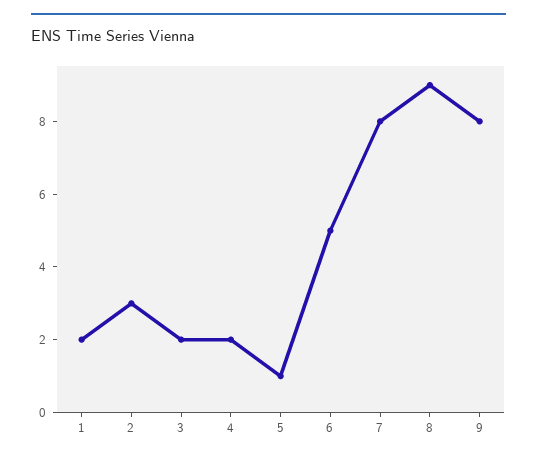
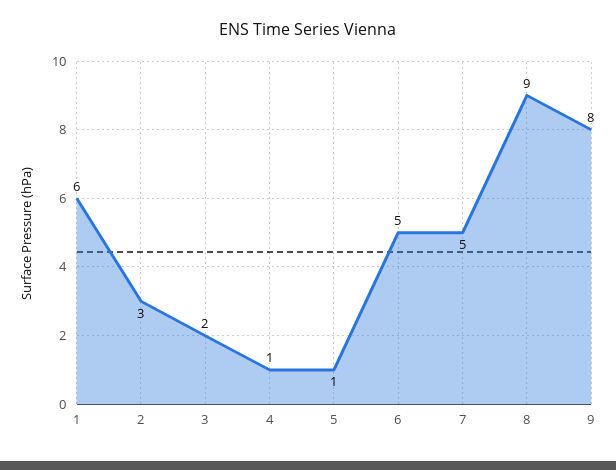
  {
-   "1": 2,
+   "1": 6,
    "2": 3,
    "3": 2,
-   "4": 2,
+   "4": 1,
    "5": 1,
    "6": 5,
-   "7": 8,
+   "7": 5,
    "8": 9,
    "9": 8
  }

